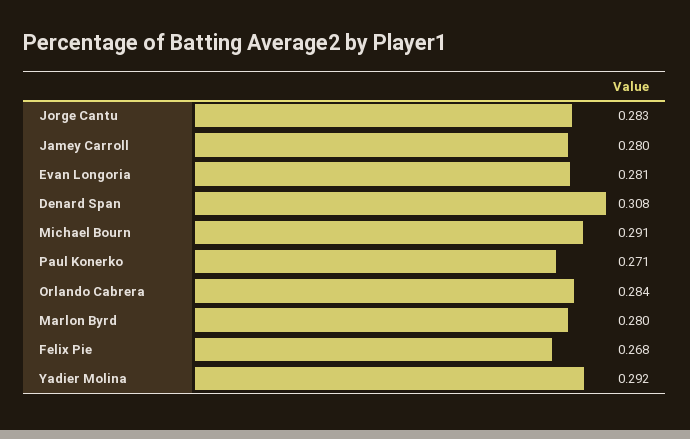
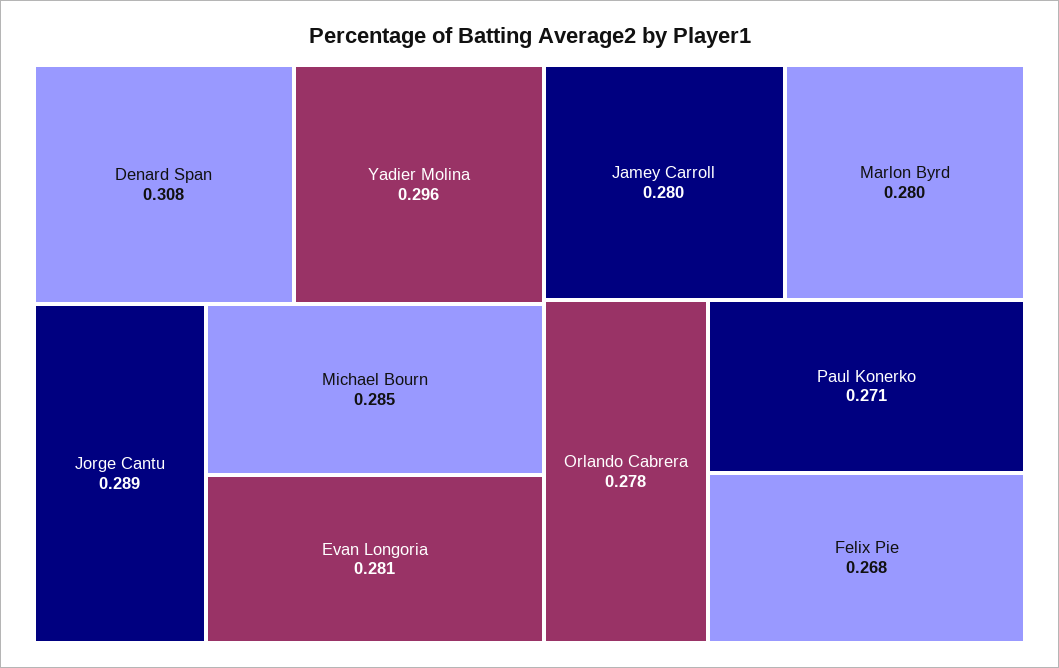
  {
-   "Jorge Cantu": 0.283,
+   "Jorge Cantu": 0.289,
    "Jamey Carroll": 0.28,
    "Evan Longoria": 0.281,
    "Denard Span": 0.308,
-   "Michael Bourn": 0.291,
+   "Michael Bourn": 0.285,
    "Paul Konerko": 0.271,
-   "Orlando Cabrera": 0.284,
+   "Orlando Cabrera": 0.278,
    "Marlon Byrd": 0.28,
    "Felix Pie": 0.268,
-   "Yadier Molina": 0.292
+   "Yadier Molina": 0.296
  }

